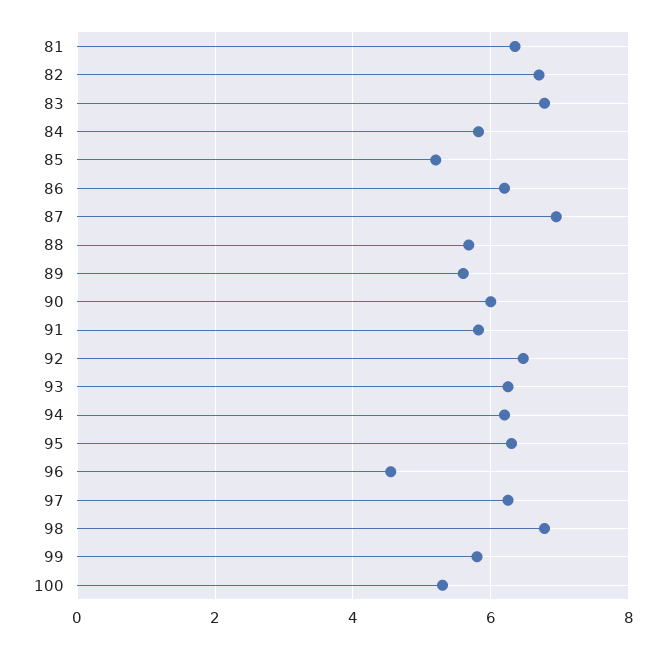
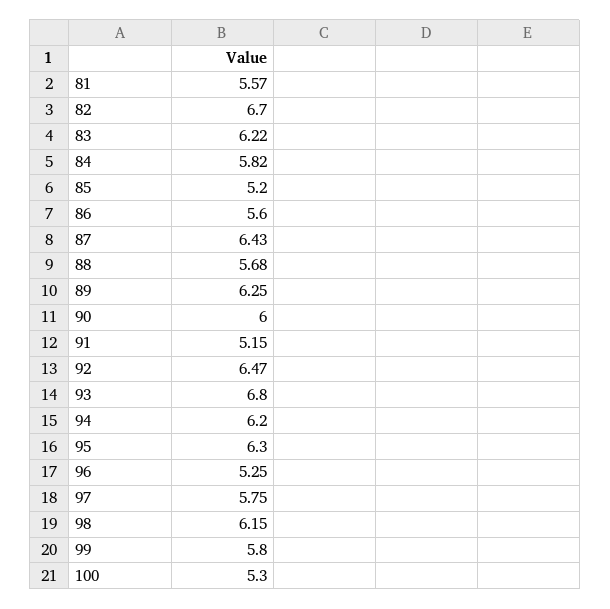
  {
-   "81": 6.4,
+   "81": 5.57,
    "82": 6.7,
-   "83": 6.8,
+   "83": 6.22,
    "84": 5.82,
    "85": 5.2,
-   "86": 6.2,
+   "86": 5.6,
-   "87": 7,
+   "87": 6.43,
    "88": 5.68,
-   "89": 5.6,
+   "89": 6.25,
    "90": 6,
-   "91": 5.8,
+   "91": 5.15,
    "92": 6.47,
-   "93": 6.2,
+   "93": 6.8,
    "94": 6.2,
    "95": 6.3,
-   "96": 4.6,
+   "96": 5.25,
-   "97": 6.2,
+   "97": 5.75,
-   "98": 6.8,
+   "98": 6.15,
    "99": 5.8,
    "100": 5.3
  }

